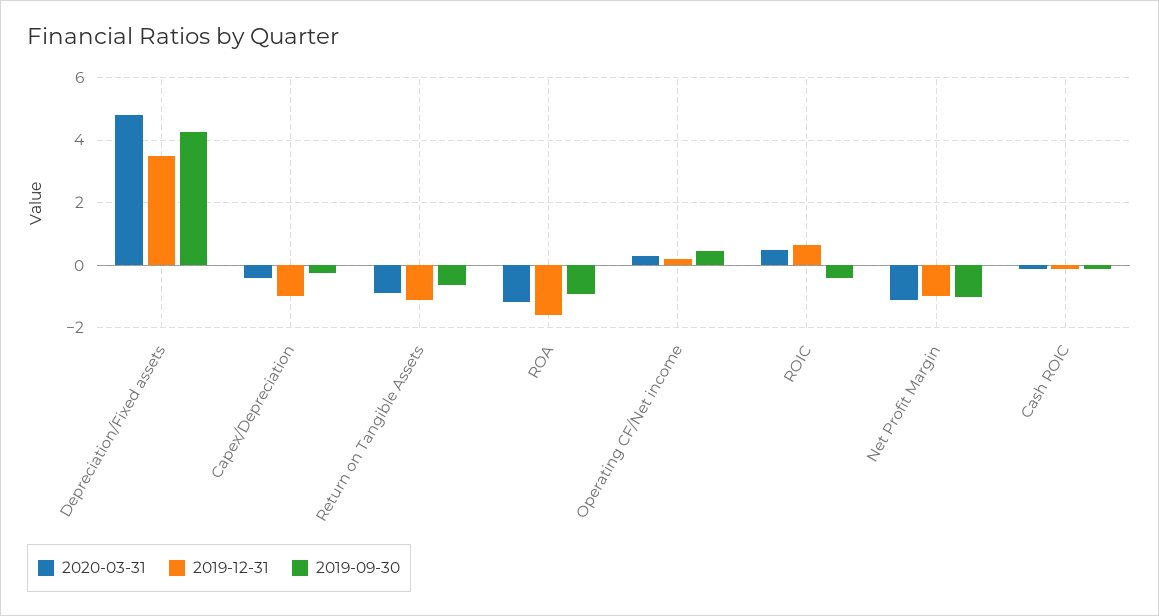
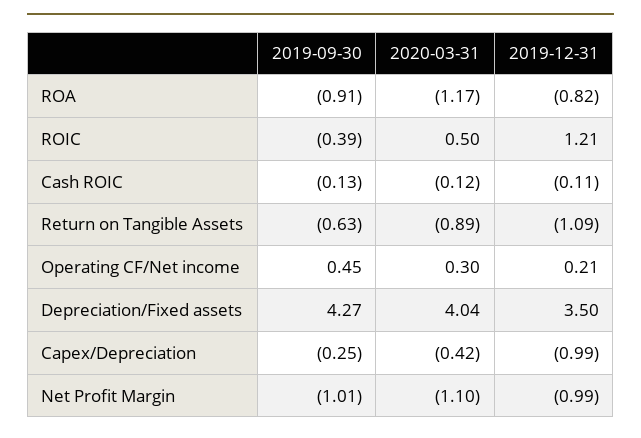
  {
    "2020-03-31": {
-     "Depreciation/Fixed assets": 4.8,
+     "Depreciation/Fixed assets": 4.04,
      "Capex/Depreciation": -0.42,
      "Return on Tangible Assets": -0.89,
      "ROA": -1.17,
      "Operating CF/Net income": 0.3,
      "ROIC": 0.5,
      "Net Profit Margin": -1.1,
      "Cash ROIC": -0.12
    },
    "2019-12-31": {
      "Depreciation/Fixed assets": 3.5,
      "Capex/Depreciation": -0.99,
      "Return on Tangible Assets": -1.09,
-     "ROA": -1.6,
+     "ROA": -0.82,
      "Operating CF/Net income": 0.21,
-     "ROIC": 0.6,
+     "ROIC": 1.21,
      "Net Profit Margin": -0.99,
      "Cash ROIC": -0.11
    },
    "2019-09-30": {
      "Depreciation/Fixed assets": 4.27,
      "Capex/Depreciation": -0.25,
      "Return on Tangible Assets": -0.63,
      "ROA": -0.91,
      "Operating CF/Net income": 0.45,
      "ROIC": -0.39,
      "Net Profit Margin": -1.01,
      "Cash ROIC": -0.13
    }
  }

